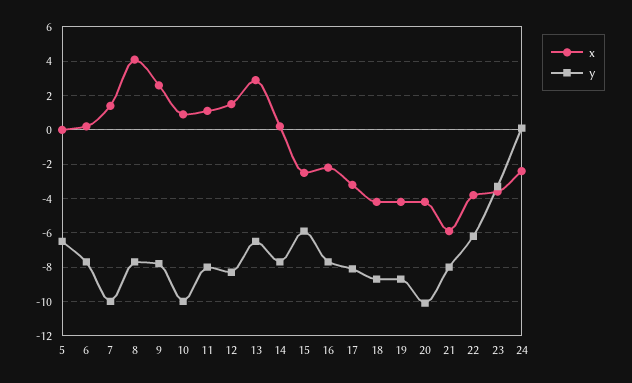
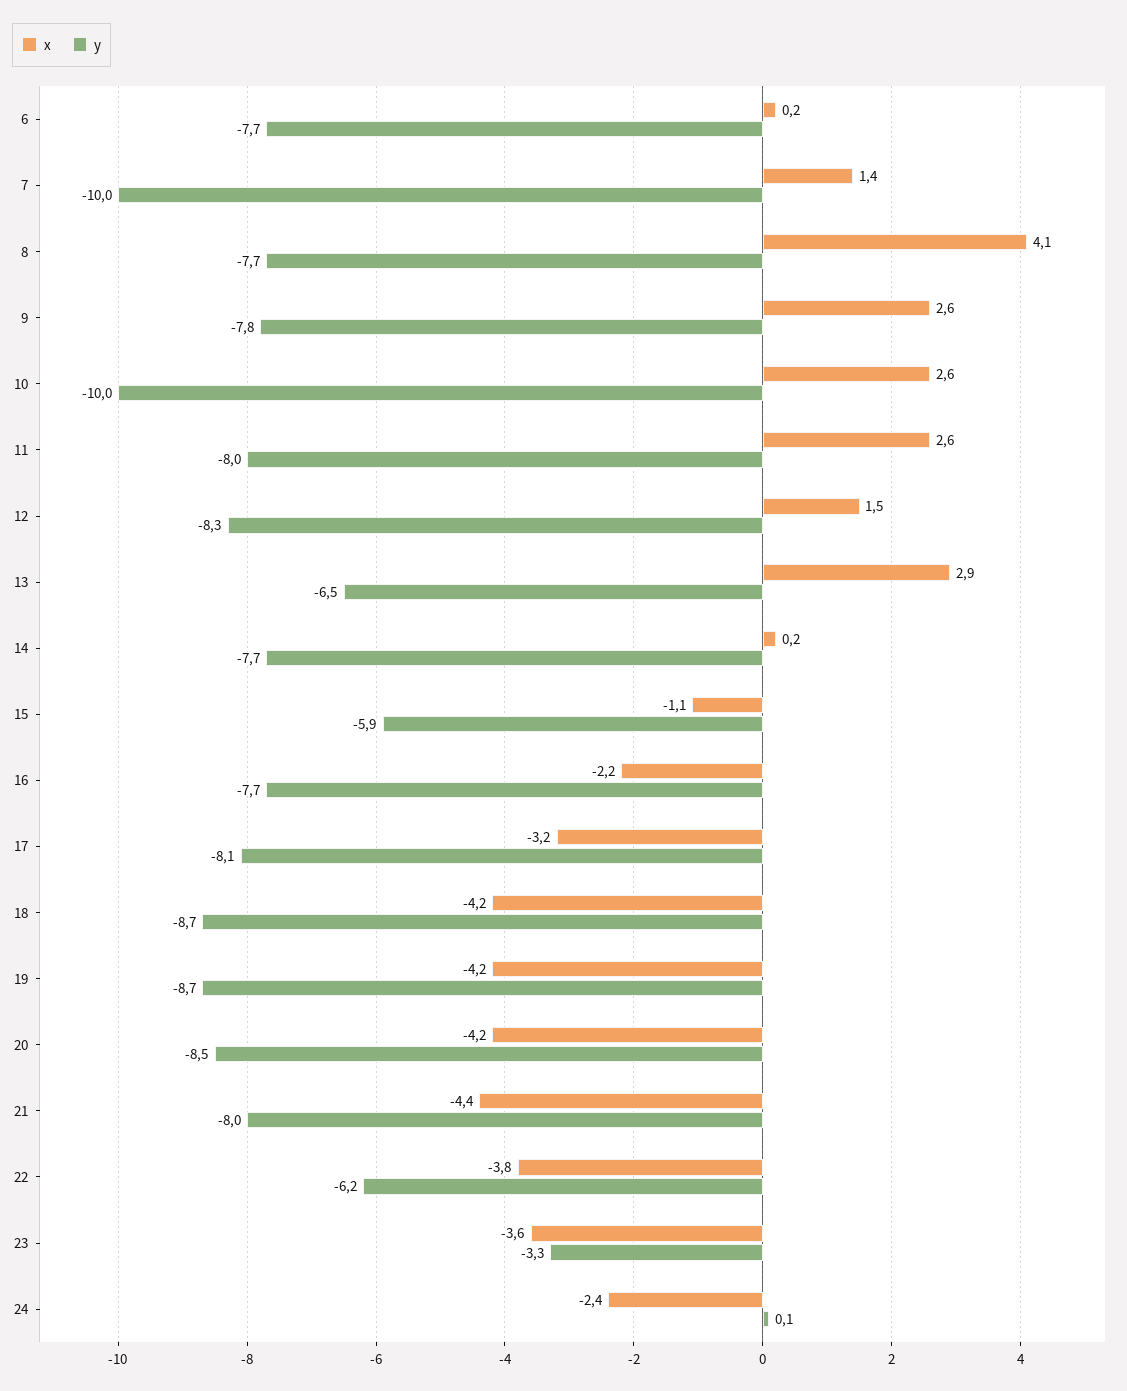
  {
    "x": {
-     "5": 0,
      "6": 0.2,
      "7": 1.4,
      "8": 4.1,
      "9": 2.6,
-     "10": 1,
+     "10": 2.6,
-     "11": 1,
+     "11": 2.6,
      "12": 1.5,
      "13": 2.9,
      "14": 0.2,
-     "15": -2.5,
+     "15": -1.1,
      "16": -2.2,
      "17": -3.2,
      "18": -4.2,
      "19": -4.2,
      "20": -4.2,
-     "21": -6,
+     "21": -4.4,
      "22": -3.8,
      "23": -3.6,
      "24": -2.4
    },
    "y": {
-     "5": -6.5,
      "6": -7.7,
      "7": -10,
      "8": -7.7,
      "9": -7.8,
      "10": -10,
      "11": -8,
      "12": -8.3,
      "13": -6.5,
      "14": -7.7,
      "15": -5.9,
      "16": -7.7,
      "17": -8.1,
      "18": -8.7,
      "19": -8.7,
-     "20": -10,
+     "20": -8.5,
      "21": -8,
      "22": -6.2,
      "23": -3.3,
      "24": 0.1
    }
  }

